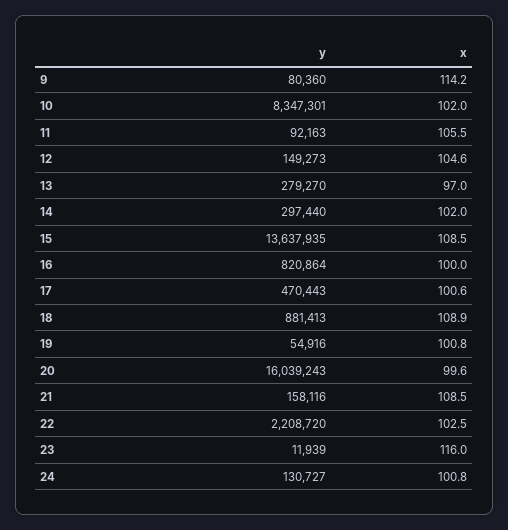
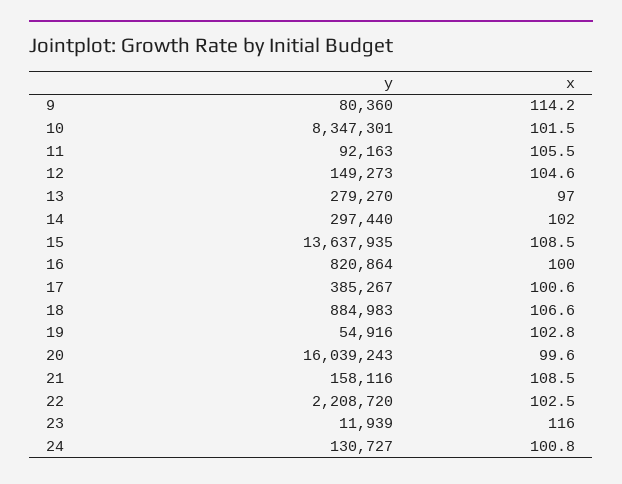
  {
    "y": {
      "9": 80360,
      "10": 8347301,
      "11": 92163,
      "12": 149273,
      "13": 279270,
      "14": 297440,
      "15": 13637935,
      "16": 820864,
-     "17": 470443,
+     "17": 385267,
-     "18": 881413,
+     "18": 884983,
      "19": 54916,
      "20": 16039243,
      "21": 158116,
      "22": 2208720,
      "23": 11939,
      "24": 130727
    },
    "x": {
      "9": 114.2,
-     "10": 102,
+     "10": 101.5,
      "11": 105.5,
      "12": 104.6,
      "13": 97,
      "14": 102,
      "15": 108.5,
      "16": 100,
      "17": 100.6,
-     "18": 108.9,
+     "18": 106.6,
-     "19": 100.8,
+     "19": 102.8,
      "20": 99.6,
      "21": 108.5,
      "22": 102.5,
      "23": 116,
      "24": 100.8
    }
  }

